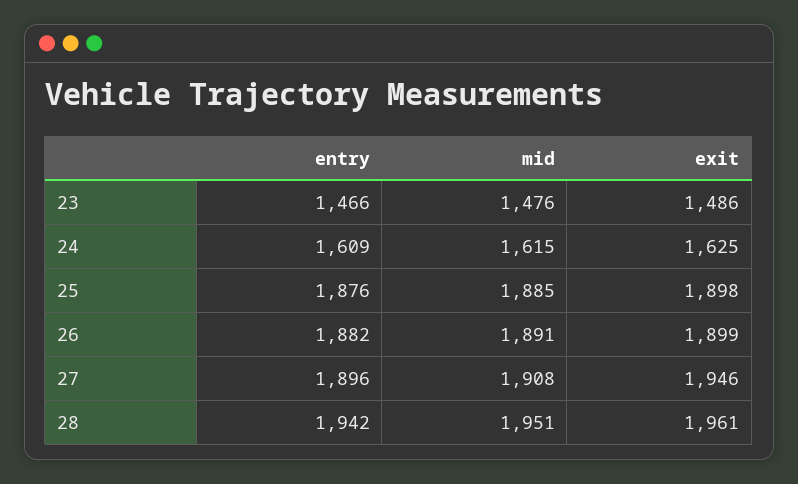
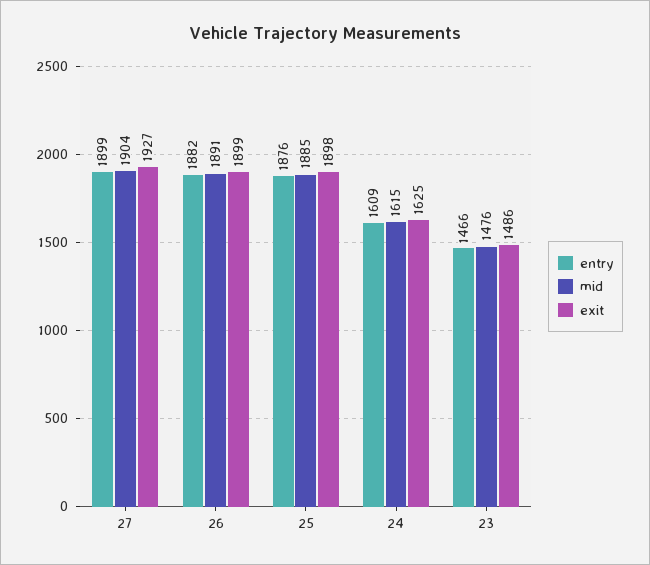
  {
    "entry": {
      "23": 1466,
      "24": 1609,
      "25": 1876,
      "26": 1882,
-     "27": 1896,
+     "27": 1899
-     "28": 1942
    },
    "mid": {
      "23": 1476,
      "24": 1615,
      "25": 1885,
      "26": 1891,
-     "27": 1908,
+     "27": 1904
-     "28": 1951
    },
    "exit": {
      "23": 1486,
      "24": 1625,
      "25": 1898,
      "26": 1899,
-     "27": 1946,
+     "27": 1927
-     "28": 1961
    }
  }

